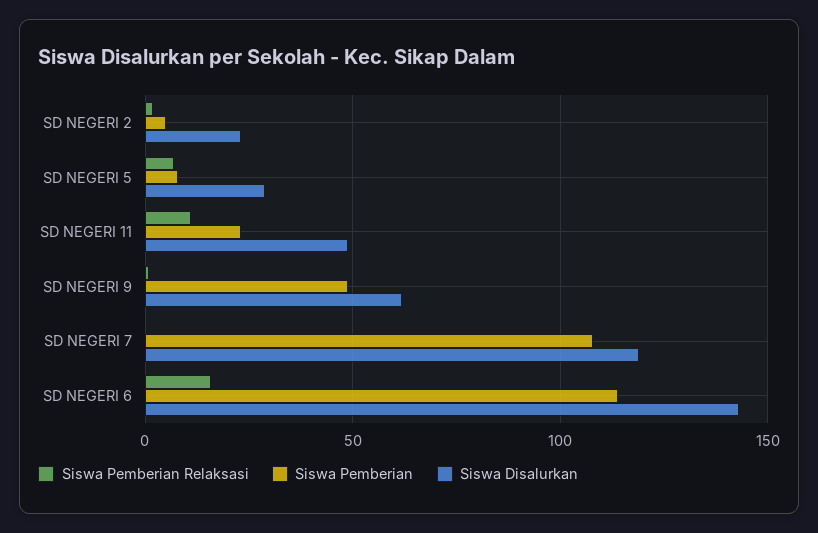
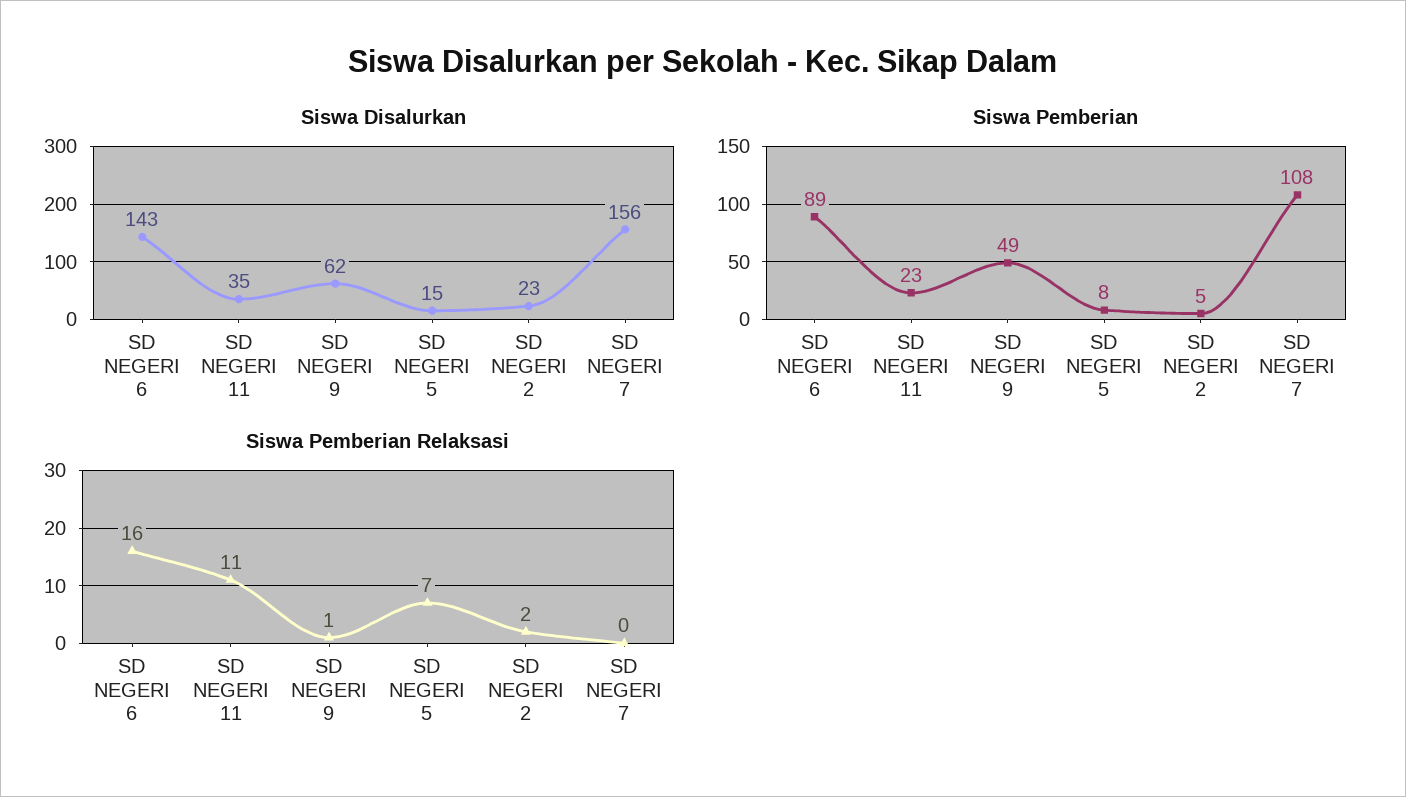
  {
    "Siswa Pemberian Relaksasi": {
      "SD NEGERI 2": 2,
      "SD NEGERI 5": 7,
      "SD NEGERI 11": 11,
      "SD NEGERI 9": 1,
      "SD NEGERI 7": 0,
      "SD NEGERI 6": 16
    },
    "Siswa Pemberian": {
      "SD NEGERI 2": 5,
      "SD NEGERI 5": 8,
      "SD NEGERI 11": 23,
      "SD NEGERI 9": 49,
      "SD NEGERI 7": 108,
-     "SD NEGERI 6": 115
+     "SD NEGERI 6": 89
    },
    "Siswa Disalurkan": {
      "SD NEGERI 2": 23,
-     "SD NEGERI 5": 30,
+     "SD NEGERI 5": 15,
-     "SD NEGERI 11": 50,
+     "SD NEGERI 11": 35,
      "SD NEGERI 9": 62,
-     "SD NEGERI 7": 120,
+     "SD NEGERI 7": 156,
      "SD NEGERI 6": 143
    }
  }

